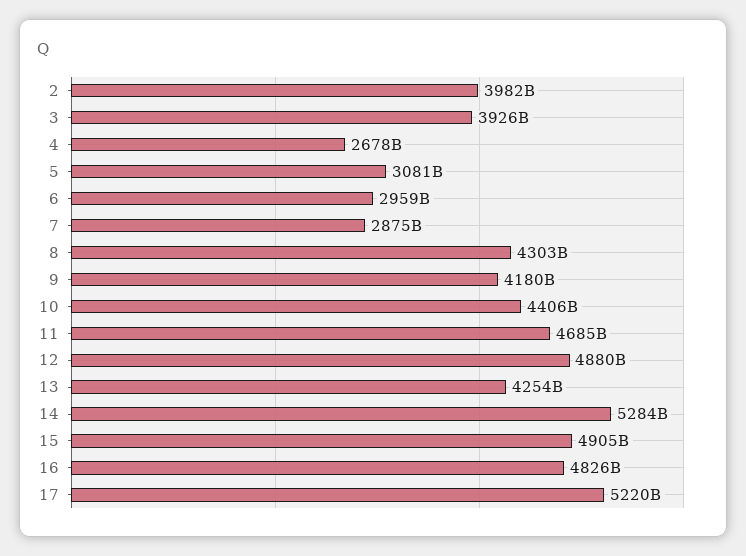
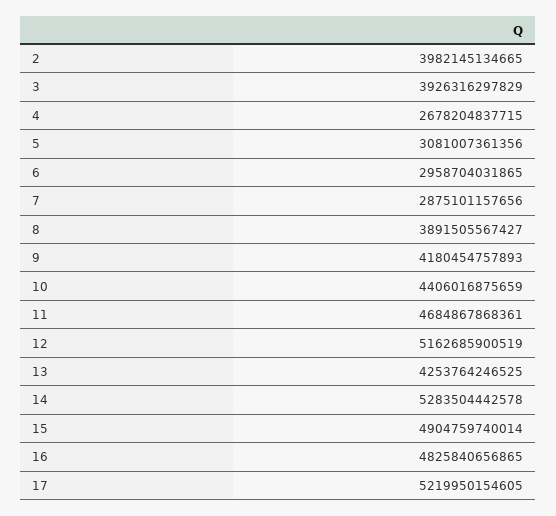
  {
    "2": 3982145134665,
    "3": 3926316297829,
    "4": 2678204837715,
    "5": 3081007361356,
    "6": 2958704031865,
    "7": 2875101157656,
-   "8": 4303000000000,
+   "8": 3891505567427,
    "9": 4180454757893,
    "10": 4406016875659,
    "11": 4684867868361,
-   "12": 4880000000000,
+   "12": 5162685900519,
    "13": 4253764246525,
    "14": 5283504442578,
    "15": 4904759740014,
    "16": 4825840656865,
    "17": 5219950154605
  }

